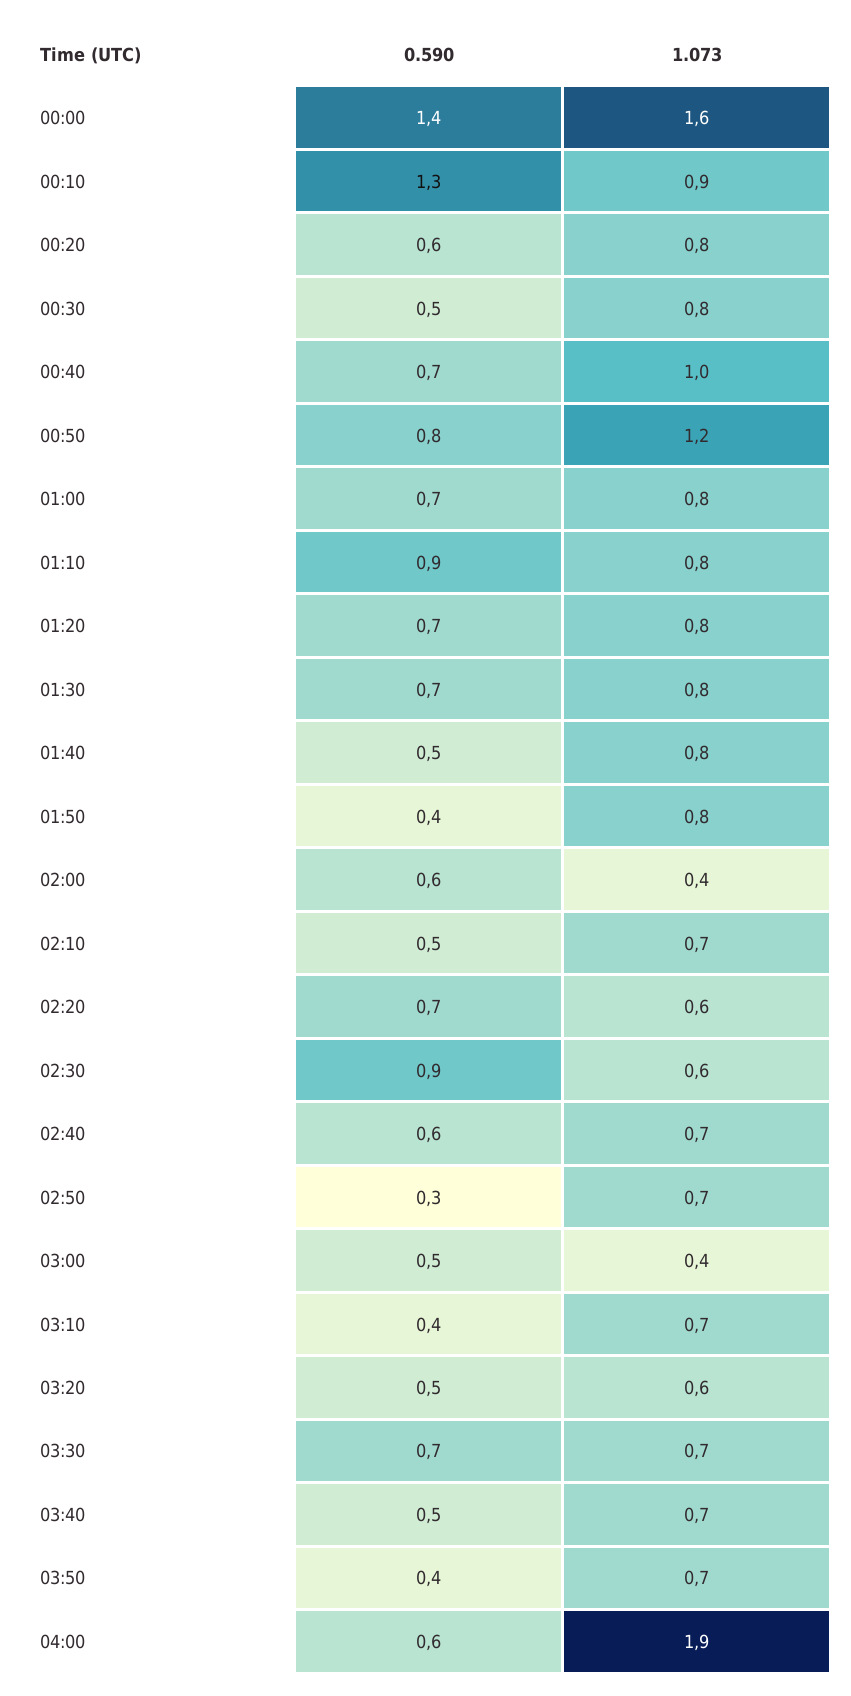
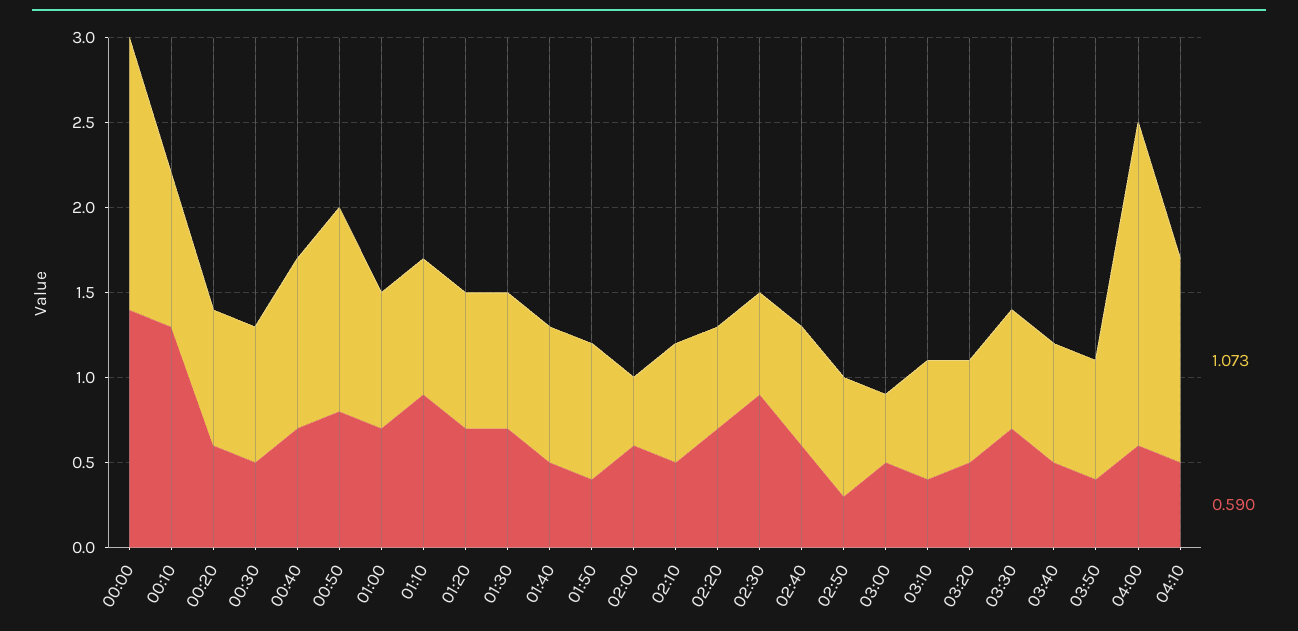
  {
    "0.590": {
      "00:00": 1.4,
      "00:10": 1.3,
      "00:20": 0.6,
      "00:30": 0.5,
      "00:40": 0.7,
      "00:50": 0.8,
      "01:00": 0.7,
      "01:10": 0.9,
      "01:20": 0.7,
      "01:30": 0.7,
      "01:40": 0.5,
      "01:50": 0.4,
      "02:00": 0.6,
      "02:10": 0.5,
      "02:20": 0.7,
      "02:30": 0.9,
      "02:40": 0.6,
      "02:50": 0.3,
      "03:00": 0.5,
      "03:10": 0.4,
      "03:20": 0.5,
      "03:30": 0.7,
      "03:40": 0.5,
      "03:50": 0.4,
-     "04:00": 0.6
+     "04:00": 0.6,
+     "04:10": 0.5
    },
    "1.073": {
      "00:00": 1.6,
      "00:10": 0.9,
      "00:20": 0.8,
      "00:30": 0.8,
      "00:40": 1,
      "00:50": 1.2,
      "01:00": 0.8,
      "01:10": 0.8,
      "01:20": 0.8,
      "01:30": 0.8,
      "01:40": 0.8,
      "01:50": 0.8,
      "02:00": 0.4,
      "02:10": 0.7,
      "02:20": 0.6,
      "02:30": 0.6,
      "02:40": 0.7,
      "02:50": 0.7,
      "03:00": 0.4,
      "03:10": 0.7,
      "03:20": 0.6,
      "03:30": 0.7,
      "03:40": 0.7,
      "03:50": 0.7,
-     "04:00": 1.9
+     "04:00": 1.9,
+     "04:10": 1.2
    }
  }

